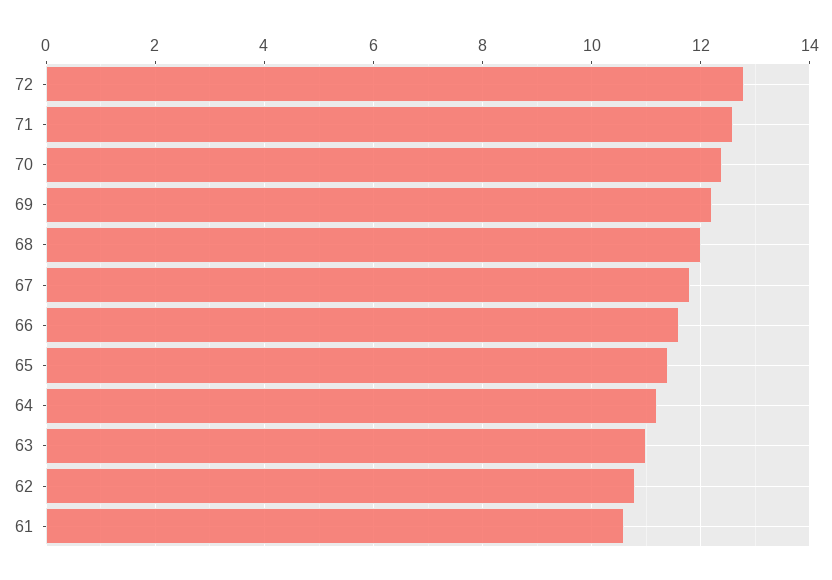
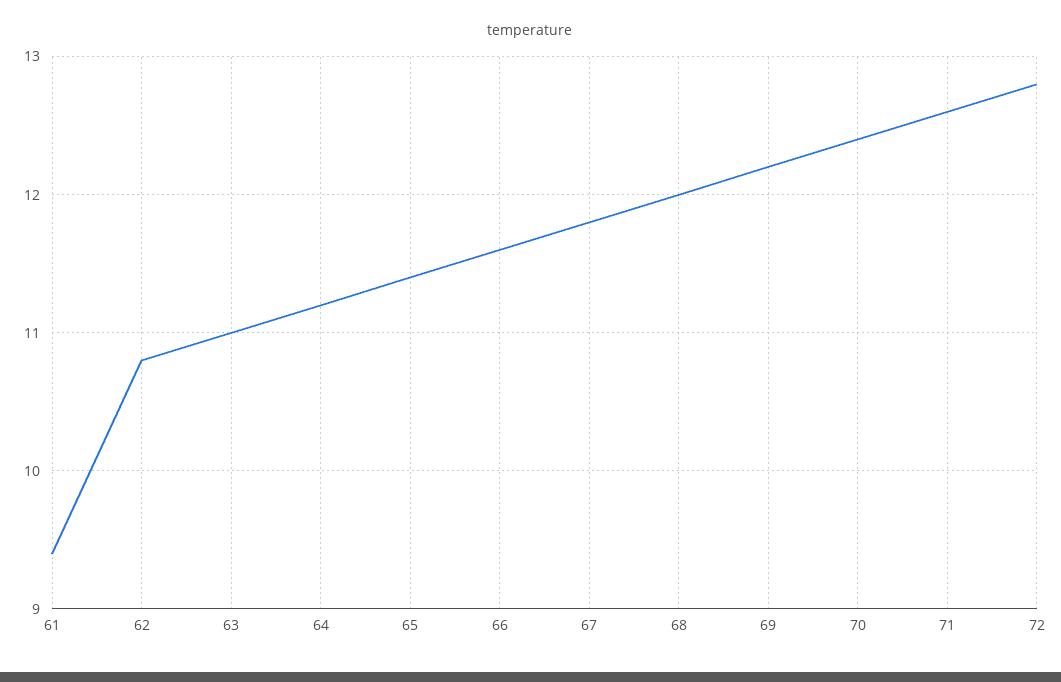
  {
    "72": 12.8,
    "71": 12.6,
    "70": 12.4,
    "69": 12.2,
    "68": 12,
    "67": 11.8,
    "66": 11.6,
    "65": 11.4,
    "64": 11.2,
    "63": 11,
    "62": 10.8,
-   "61": 10.5
+   "61": 9.4
  }

